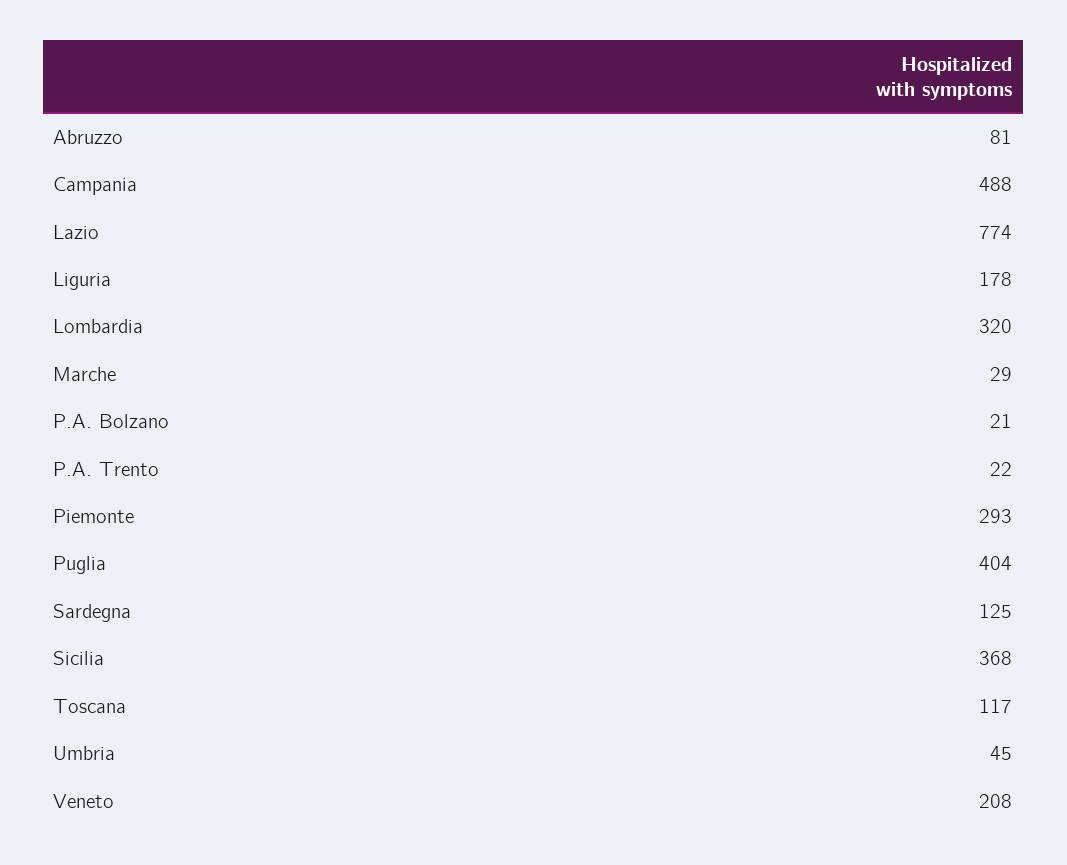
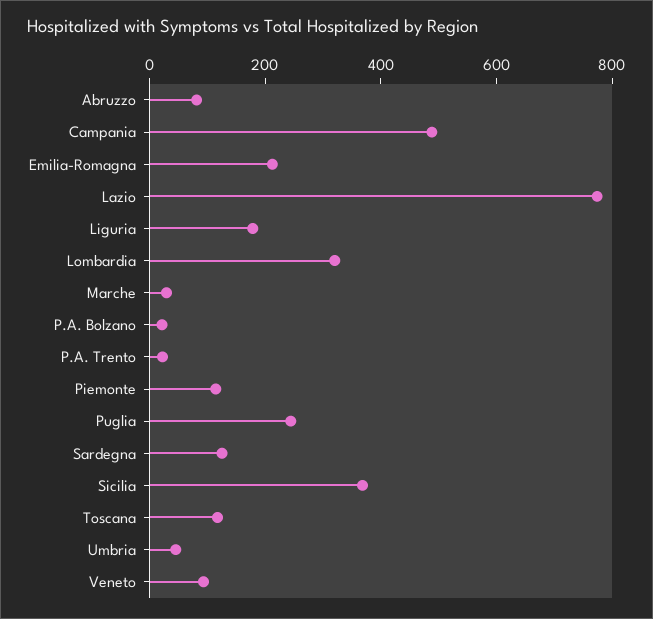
  {
    "Abruzzo": 81,
    "Campania": 488,
    "Lazio": 774,
    "Liguria": 178,
    "Lombardia": 320,
    "Marche": 29,
    "P.A. Bolzano": 21,
    "P.A. Trento": 22,
-   "Piemonte": 293,
+   "Piemonte": 100,
-   "Puglia": 404,
+   "Puglia": 250,
    "Sardegna": 125,
    "Sicilia": 368,
    "Toscana": 117,
    "Umbria": 45,
-   "Veneto": 208
+   "Veneto": 100,
+   "Emilia-Romagna": 200
  }

